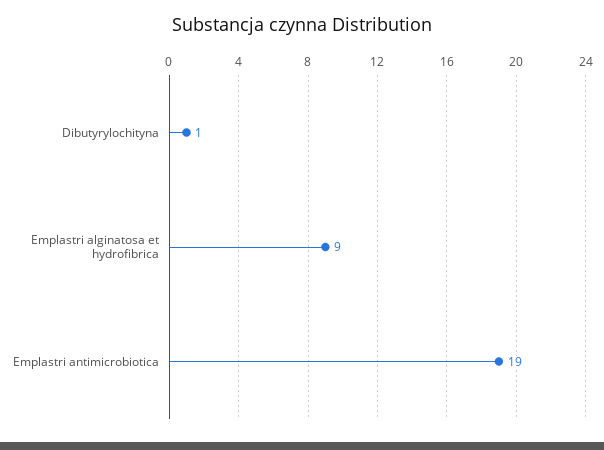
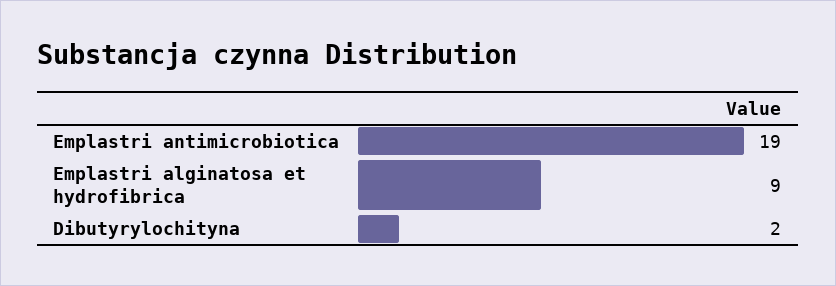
  {
-   "Dibutyrylochityna": 1,
+   "Dibutyrylochityna": 2,
    "Emplastri alginatosa et hydrofibrica": 9,
    "Emplastri antimicrobiotica": 19
  }

